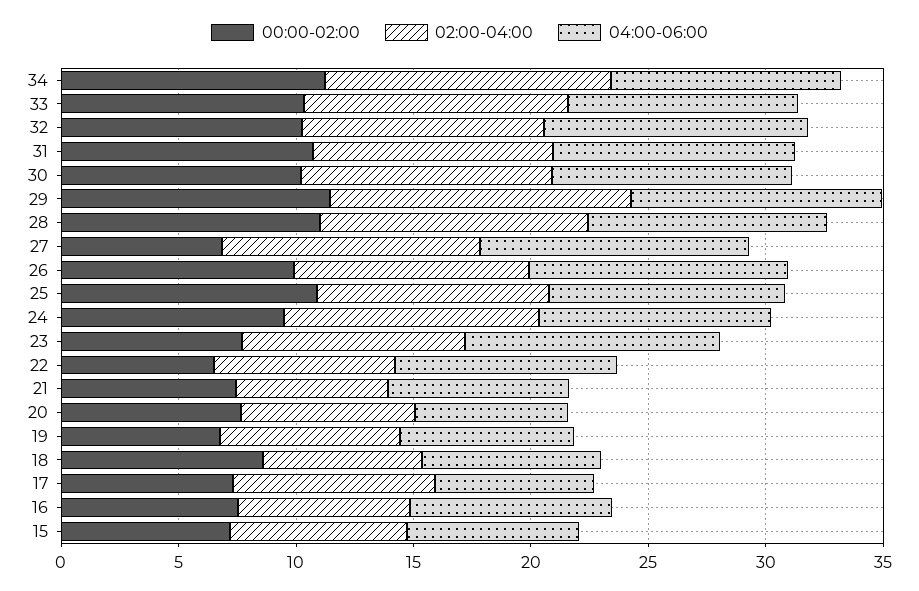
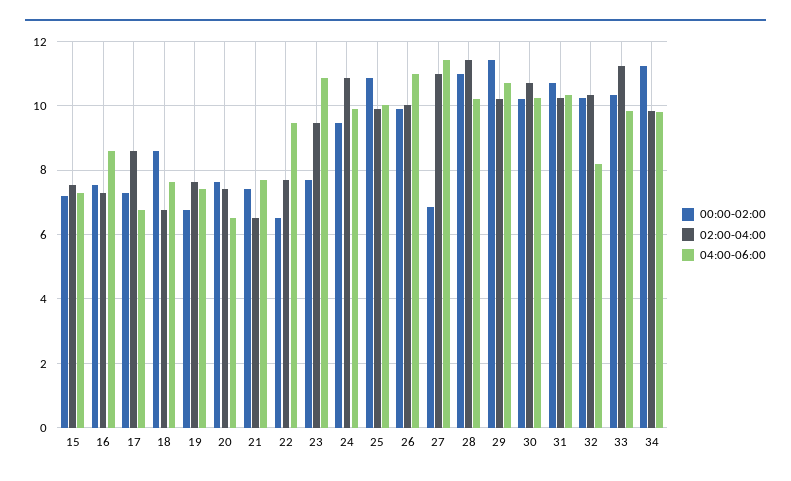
  {
    "00:00-02:00": {
      "34": 11.2,
      "33": 10.4,
      "32": 10.2,
      "31": 10.8,
      "30": 10.2,
      "29": 11.4,
      "28": 11,
      "27": 6.8,
      "26": 10,
      "25": 10.8,
      "24": 9.4,
      "23": 7.8,
      "22": 6.6,
      "21": 7.4,
      "20": 7.6,
      "19": 6.8,
      "18": 8.6,
      "17": 7.4,
      "16": 7.6,
      "15": 7.2
    },
    "02:00-04:00": {
-     "34": 12,
+     "34": 9.8,
      "33": 11.2,
      "32": 10.4,
      "31": 10.2,
      "30": 10.8,
-     "29": 13,
+     "29": 10.2,
      "28": 11.4,
      "27": 11,
      "26": 10,
      "25": 10,
      "24": 10.8,
      "23": 9.4,
      "22": 7.8,
      "21": 6.6,
      "20": 7.4,
      "19": 7.6,
      "18": 6.8,
      "17": 8.6,
      "16": 7.4,
      "15": 7.6
    },
    "04:00-06:00": {
      "34": 9.8,
      "33": 9.8,
-     "32": 11,
+     "32": 8.2,
      "31": 10.4,
      "30": 10.2,
      "29": 10.8,
      "28": 10.2,
      "27": 11.4,
      "26": 11,
      "25": 10,
      "24": 10,
      "23": 10.8,
      "22": 9.4,
      "21": 7.8,
      "20": 6.6,
      "19": 7.4,
      "18": 7.6,
      "17": 6.8,
      "16": 8.6,
      "15": 7.4
    }
  }

